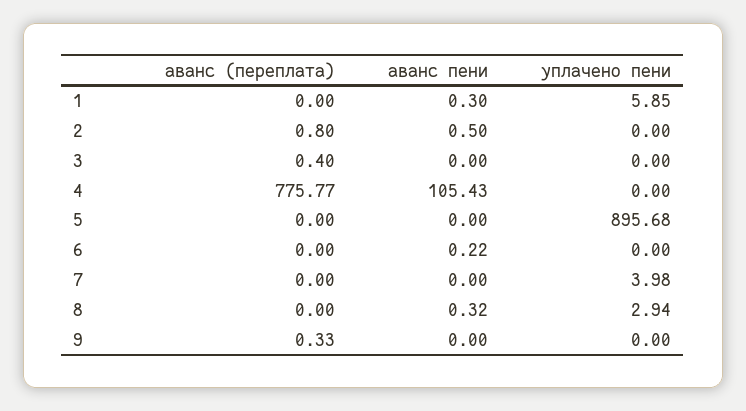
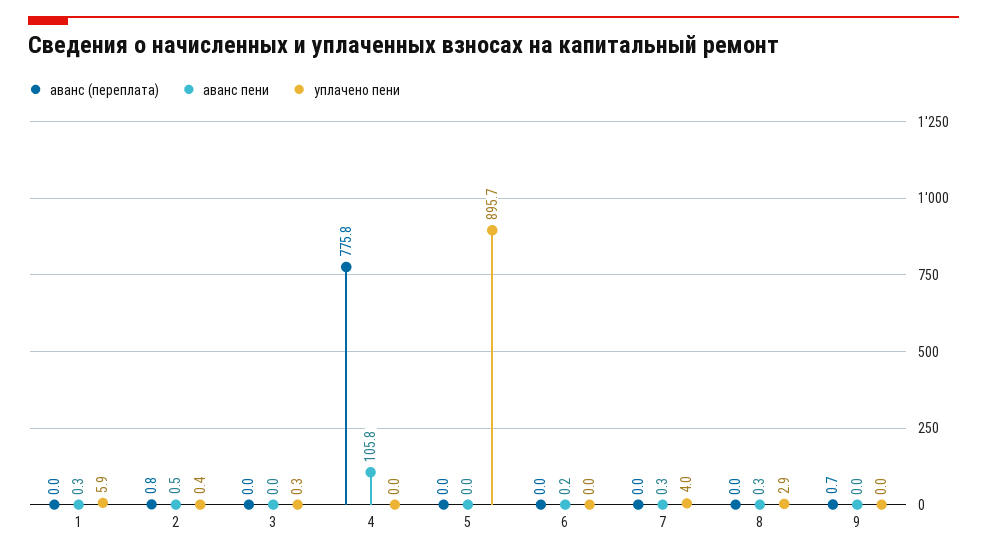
  {
    "аванс (переплата)": {
      "1": 0,
      "2": 0.8,
-     "3": 0.4,
+     "3": 0,
      "4": 775.77,
      "5": 0,
      "6": 0,
      "7": 0,
      "8": 0,
-     "9": 0.33
+     "9": 0.7
    },
    "аванс пени": {
      "1": 0.3,
      "2": 0.5,
      "3": 0,
-     "4": 105.43,
+     "4": 105.8,
      "5": 0,
      "6": 0.22,
-     "7": 0,
+     "7": 0.3,
      "8": 0.32,
      "9": 0
    },
    "уплачено пени": {
      "1": 5.85,
-     "2": 0,
+     "2": 0.4,
-     "3": 0,
+     "3": 0.3,
      "4": 0,
      "5": 895.68,
      "6": 0,
      "7": 3.98,
      "8": 2.94,
      "9": 0
    }
  }

